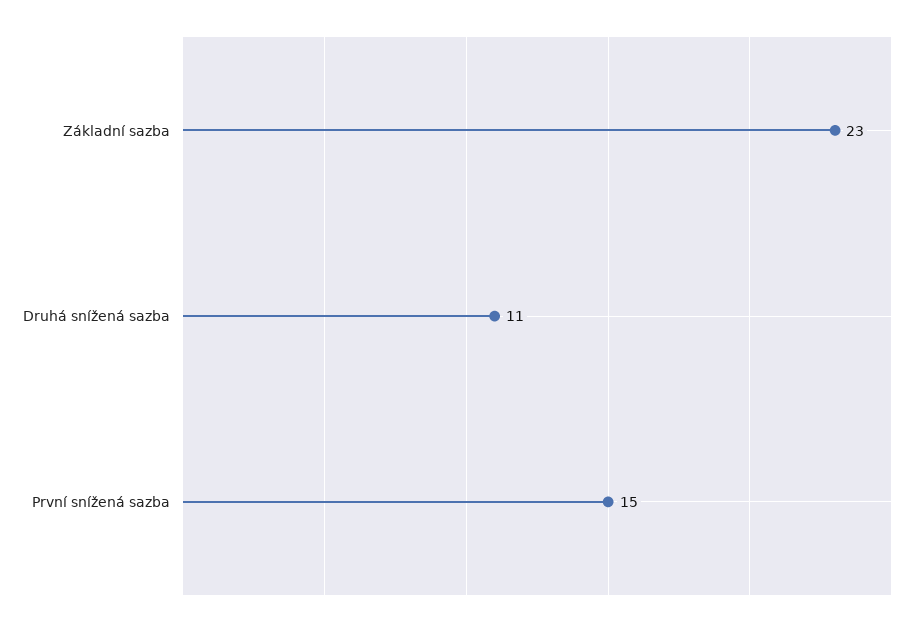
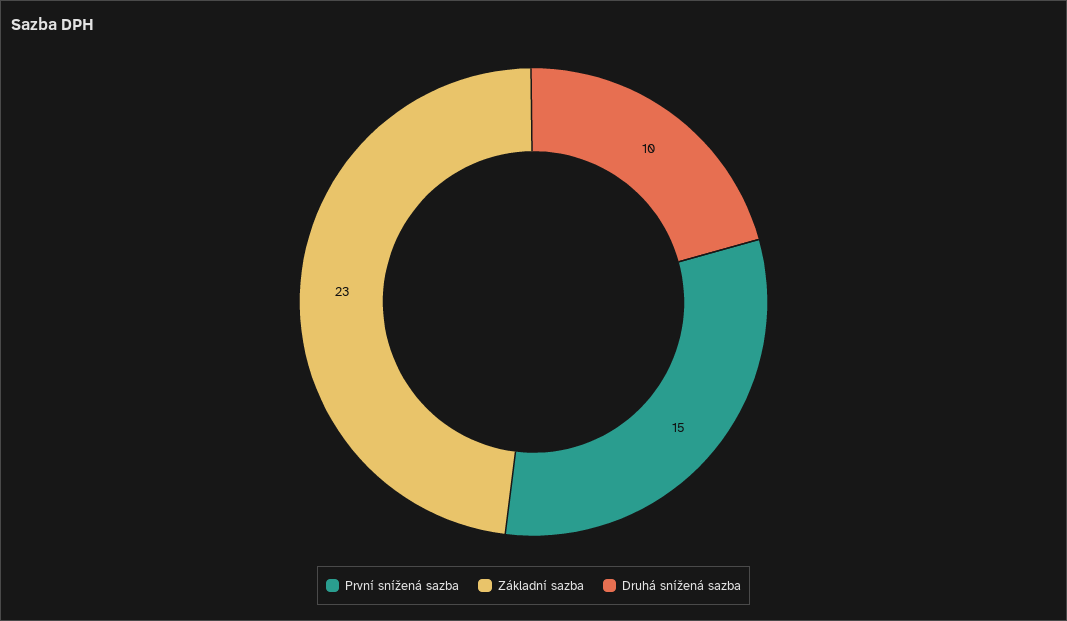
  {
    "Základní sazba": 23,
-   "Druhá snížená sazba": 11,
+   "Druhá snížená sazba": 10,
    "První snížená sazba": 15
  }

